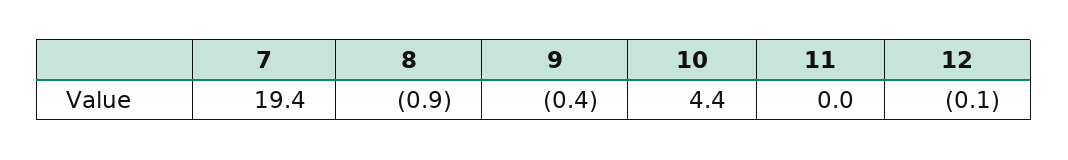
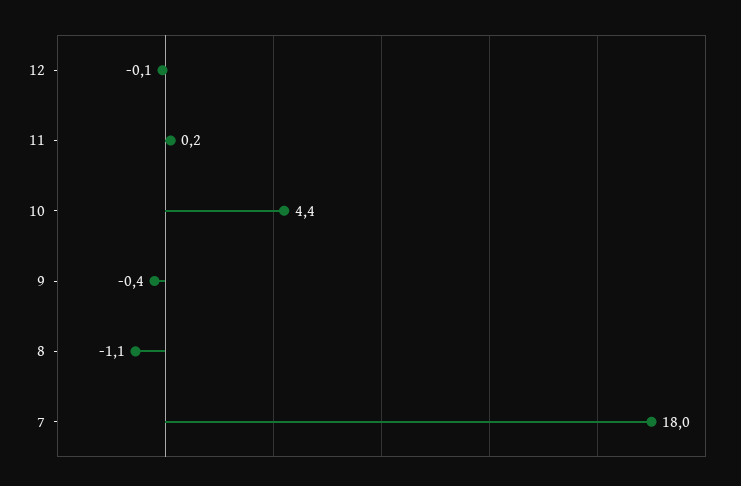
  {
-   "7": 19.4,
+   "7": 18,
-   "8": -0.9,
+   "8": -1.1,
    "9": -0.4,
    "10": 4.4,
-   "11": 0,
+   "11": 0.2,
    "12": -0.1
  }

